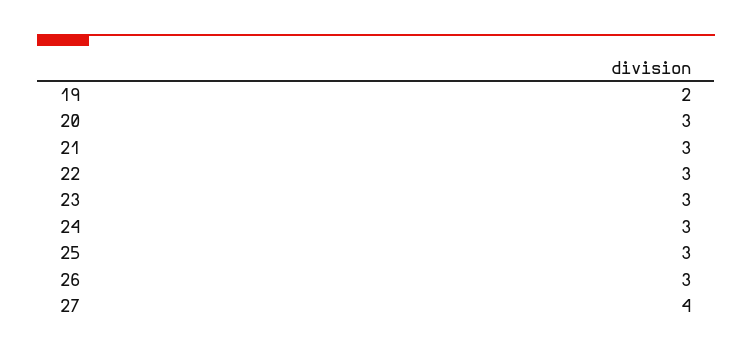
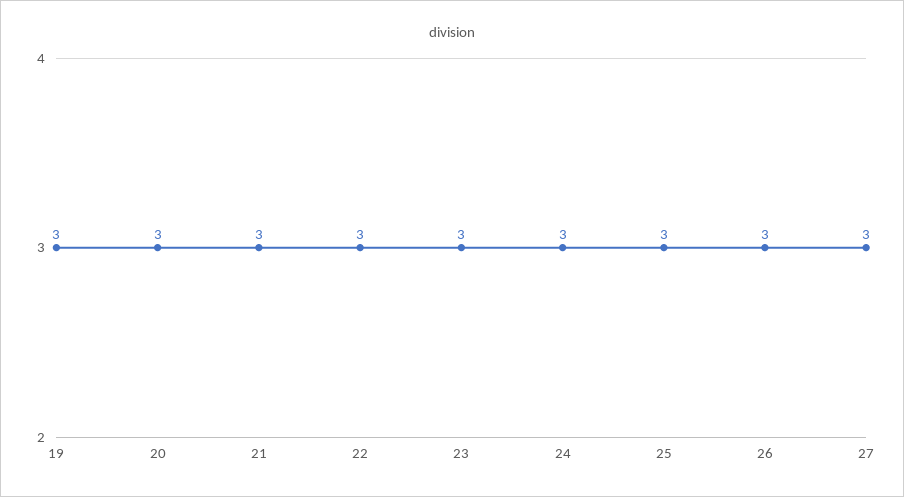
  {
-   "19": 2,
+   "19": 3,
    "20": 3,
    "21": 3,
    "22": 3,
    "23": 3,
    "24": 3,
    "25": 3,
    "26": 3,
-   "27": 4
+   "27": 3
  }

